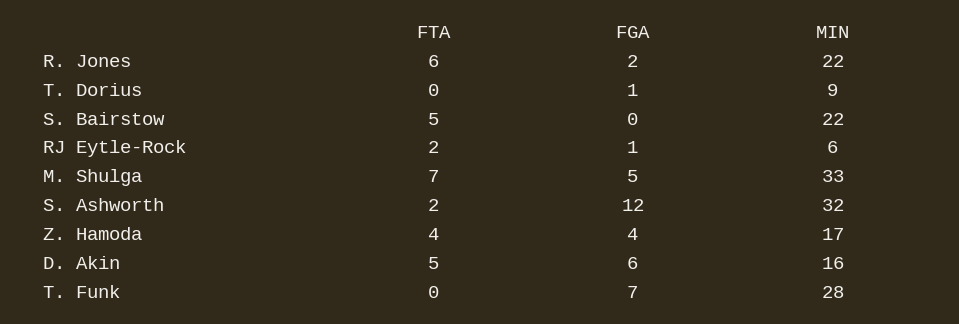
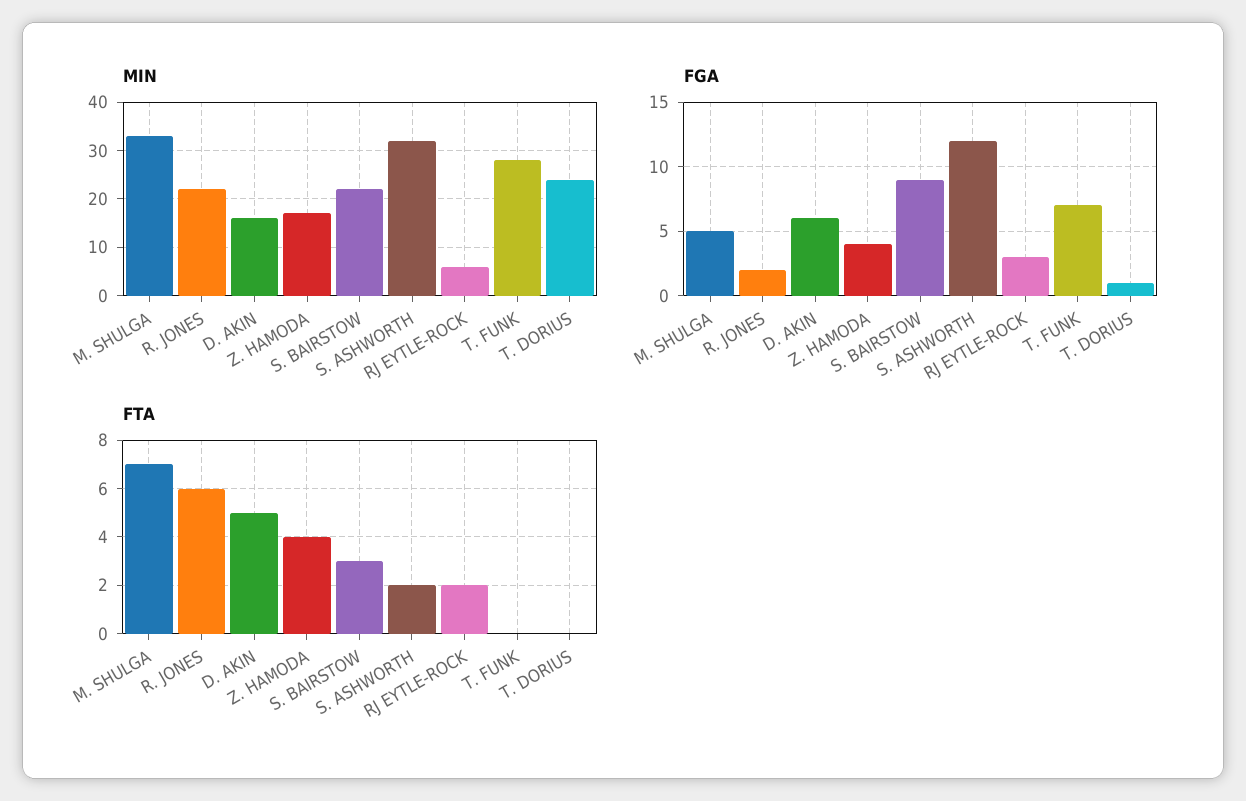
  {
    "FTA": {
      "R. Jones": 6,
      "T. Dorius": 0,
-     "S. Bairstow": 5,
+     "S. Bairstow": 3,
      "RJ Eytle-Rock": 2,
      "M. Shulga": 7,
      "S. Ashworth": 2,
      "Z. Hamoda": 4,
      "D. Akin": 5,
      "T. Funk": 0
    },
    "FGA": {
      "R. Jones": 2,
      "T. Dorius": 1,
-     "S. Bairstow": 0,
+     "S. Bairstow": 9,
-     "RJ Eytle-Rock": 1,
+     "RJ Eytle-Rock": 3,
      "M. Shulga": 5,
      "S. Ashworth": 12,
      "Z. Hamoda": 4,
      "D. Akin": 6,
      "T. Funk": 7
    },
    "MIN": {
      "R. Jones": 22,
-     "T. Dorius": 9,
+     "T. Dorius": 25,
      "S. Bairstow": 22,
      "RJ Eytle-Rock": 6,
      "M. Shulga": 33,
      "S. Ashworth": 32,
      "Z. Hamoda": 17,
      "D. Akin": 16,
      "T. Funk": 28
    }
  }

